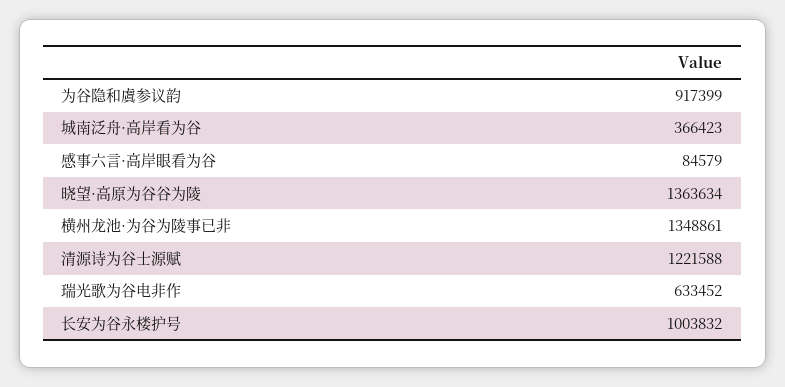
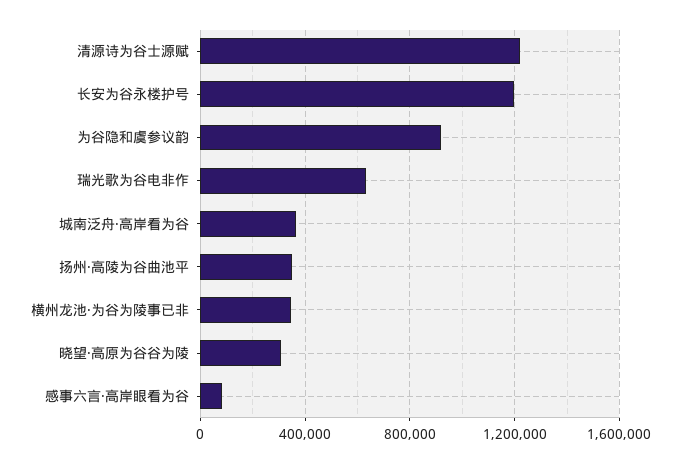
  {
    "为谷隐和虞参议韵": 917399,
    "城南泛舟·高岸看为谷": 366423,
    "感事六言·高岸眼看为谷": 84579,
-   "晓望·高原为谷谷为陵": 1363634,
+   "晓望·高原为谷谷为陵": 300000,
-   "横州龙池·为谷为陵事已非": 1348861,
+   "横州龙池·为谷为陵事已非": 350000,
    "清源诗为谷士源赋": 1221588,
    "瑞光歌为谷电非作": 633452,
-   "长安为谷永楼护号": 1003832
+   "长安为谷永楼护号": 1200000,
+   "扬州·高陵为谷曲池平": 350000
  }

